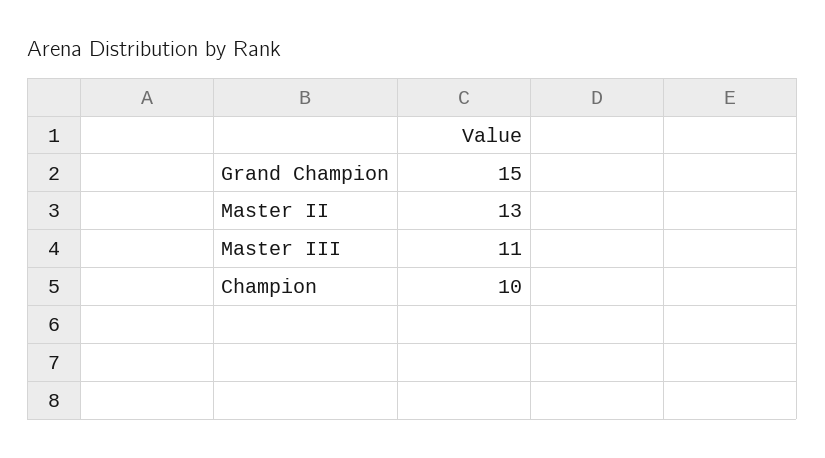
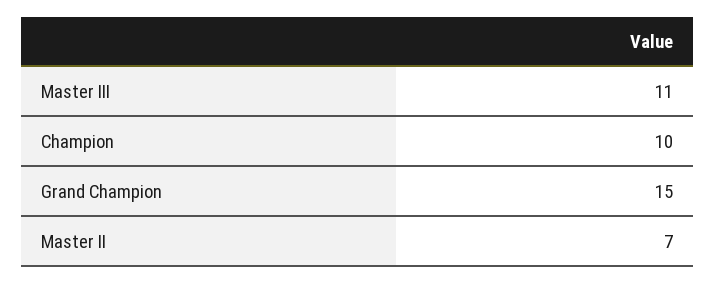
  {
    "Grand Champion": 15,
-   "Master II": 13,
+   "Master II": 7,
    "Master III": 11,
    "Champion": 10
  }

